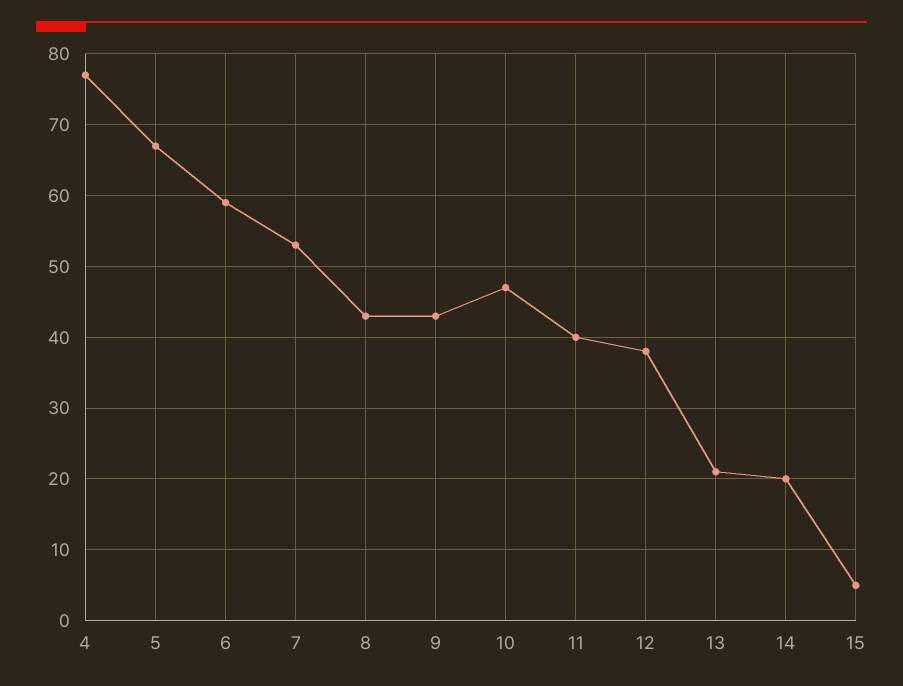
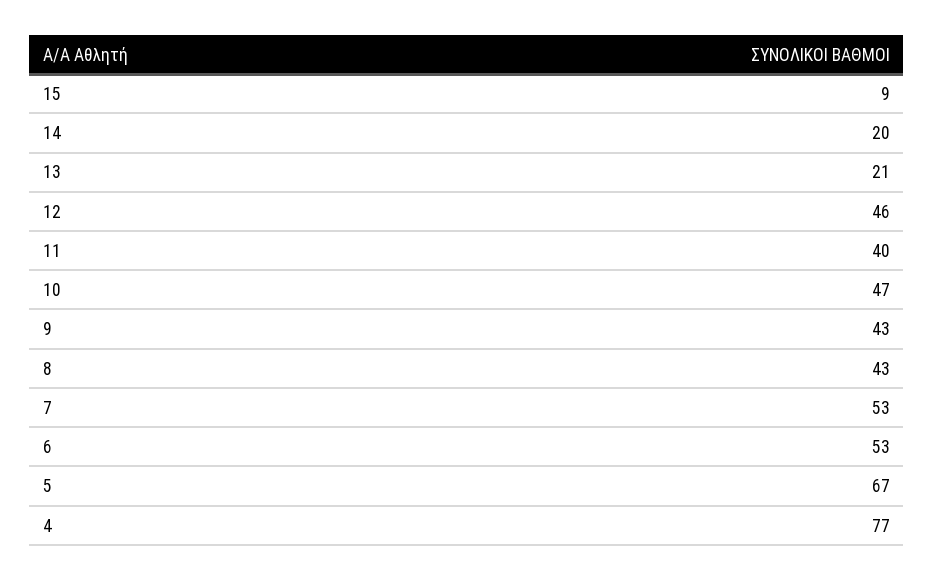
  {
    "4": 77,
    "5": 67,
-   "6": 59,
+   "6": 53,
    "7": 53,
    "8": 43,
    "9": 43,
    "10": 47,
    "11": 40,
-   "12": 38,
+   "12": 46,
    "13": 21,
    "14": 20,
-   "15": 5
+   "15": 9
  }

